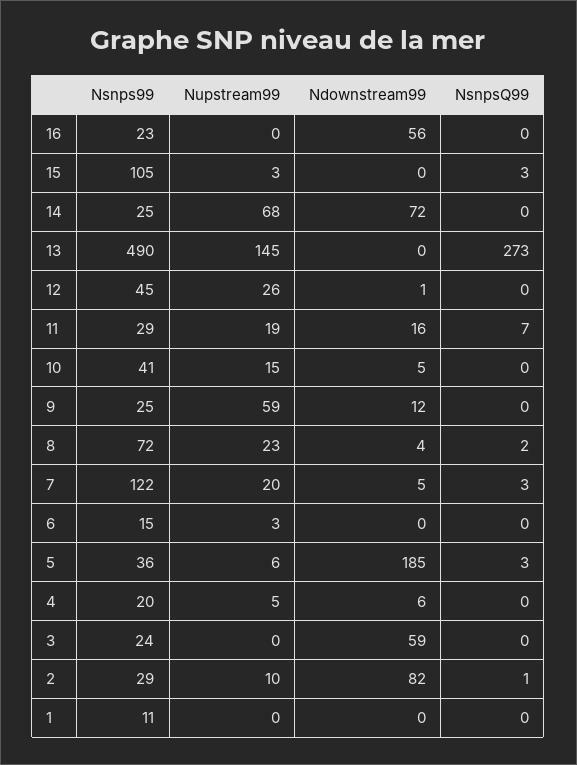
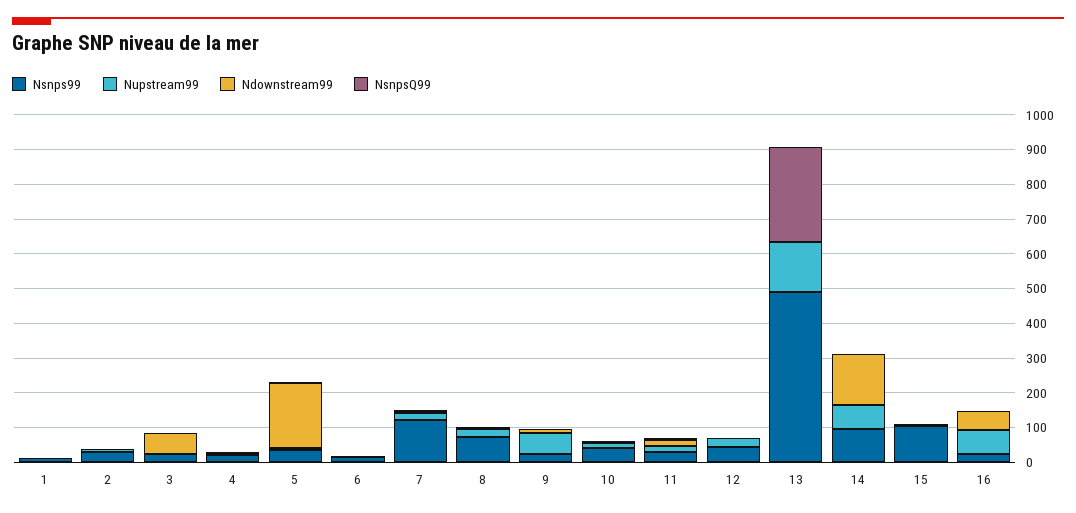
  {
    "Nsnps99": {
      "16": 23,
      "15": 105,
-     "14": 25,
+     "14": 100,
      "13": 490,
      "12": 45,
      "11": 29,
      "10": 41,
      "9": 25,
      "8": 72,
      "7": 122,
      "6": 15,
      "5": 36,
      "4": 20,
      "3": 24,
      "2": 29,
      "1": 11
    },
    "Nupstream99": {
-     "16": 0,
+     "16": 75,
      "15": 3,
      "14": 68,
      "13": 145,
      "12": 26,
      "11": 19,
      "10": 15,
      "9": 59,
      "8": 23,
      "7": 20,
      "6": 3,
      "5": 6,
      "4": 5,
      "3": 0,
      "2": 10,
      "1": 0
    },
    "Ndownstream99": {
      "16": 56,
      "15": 0,
-     "14": 72,
+     "14": 150,
      "13": 0,
      "12": 1,
      "11": 16,
      "10": 5,
      "9": 12,
      "8": 4,
      "7": 5,
      "6": 0,
      "5": 185,
      "4": 6,
      "3": 59,
-     "2": 82,
+     "2": 0,
      "1": 0
    },
    "NsnpsQ99": {
      "16": 0,
      "15": 3,
      "14": 0,
      "13": 273,
      "12": 0,
      "11": 7,
      "10": 0,
      "9": 0,
      "8": 2,
      "7": 3,
      "6": 0,
      "5": 3,
      "4": 0,
      "3": 0,
      "2": 1,
      "1": 0
    }
  }

